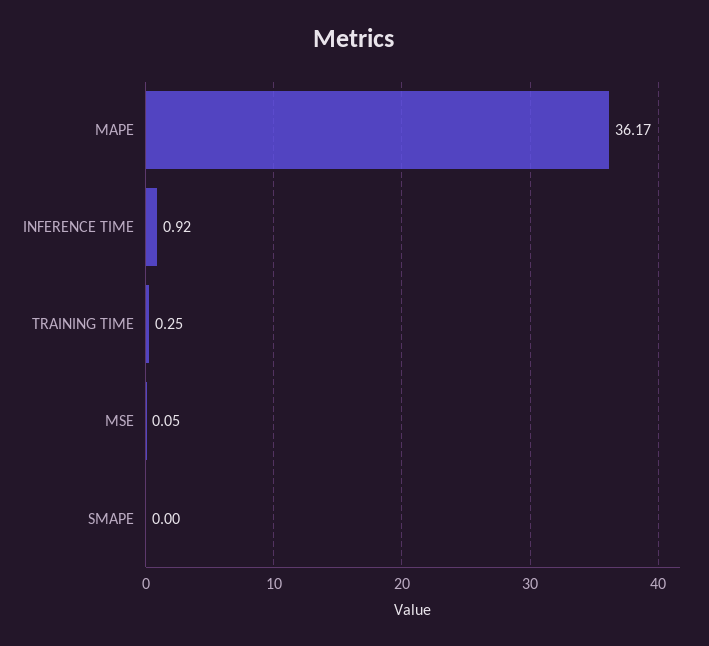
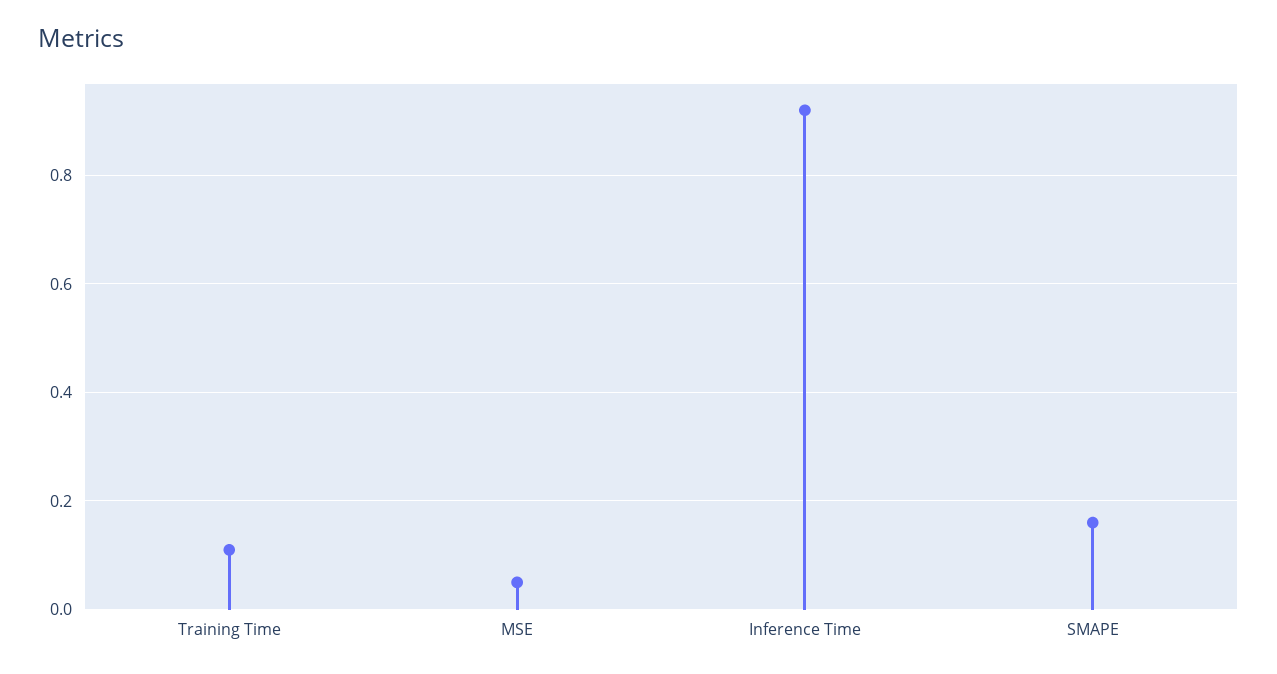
  {
-   "MAPE": 36.17,
    "INFERENCE TIME": 0.92,
-   "TRAINING TIME": 0.25,
+   "TRAINING TIME": 0.1,
    "MSE": 0.05,
-   "SMAPE": 0
+   "SMAPE": 0.15
  }

